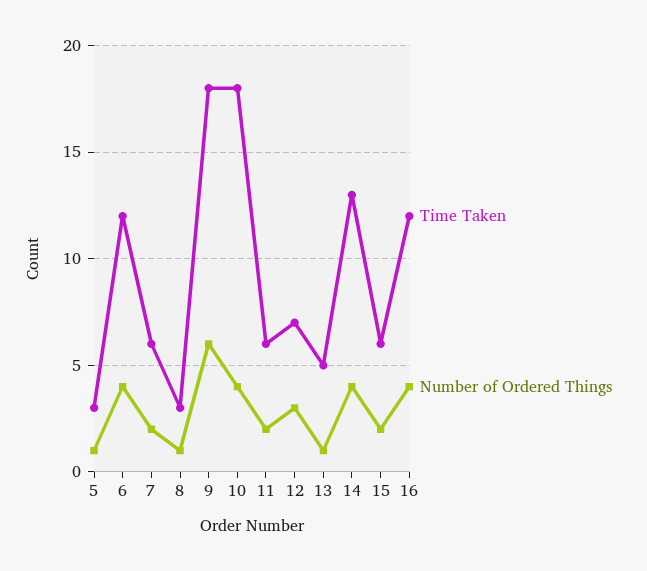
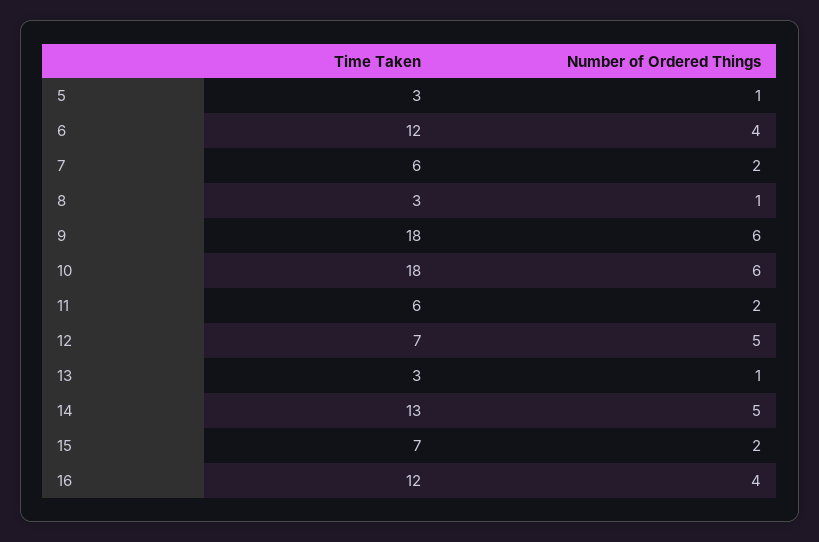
  {
    "Time Taken": {
      "5": 3,
      "6": 12,
      "7": 6,
      "8": 3,
      "9": 18,
      "10": 18,
      "11": 6,
      "12": 7,
-     "13": 5,
+     "13": 3,
      "14": 13,
-     "15": 6,
+     "15": 7,
      "16": 12
    },
    "Number of Ordered Things": {
      "5": 1,
      "6": 4,
      "7": 2,
      "8": 1,
      "9": 6,
-     "10": 4,
+     "10": 6,
      "11": 2,
-     "12": 3,
+     "12": 5,
      "13": 1,
-     "14": 4,
+     "14": 5,
      "15": 2,
      "16": 4
    }
  }

